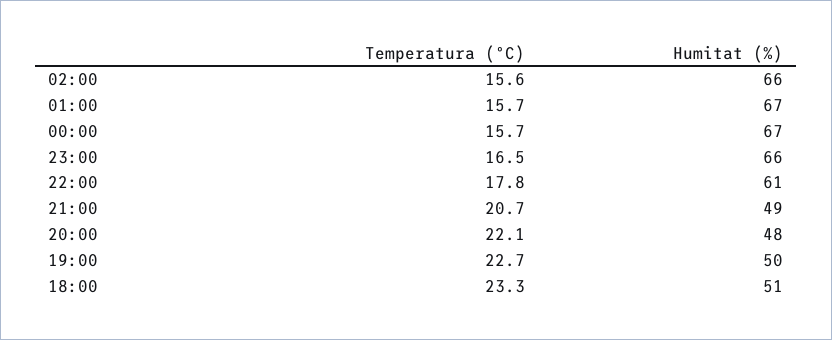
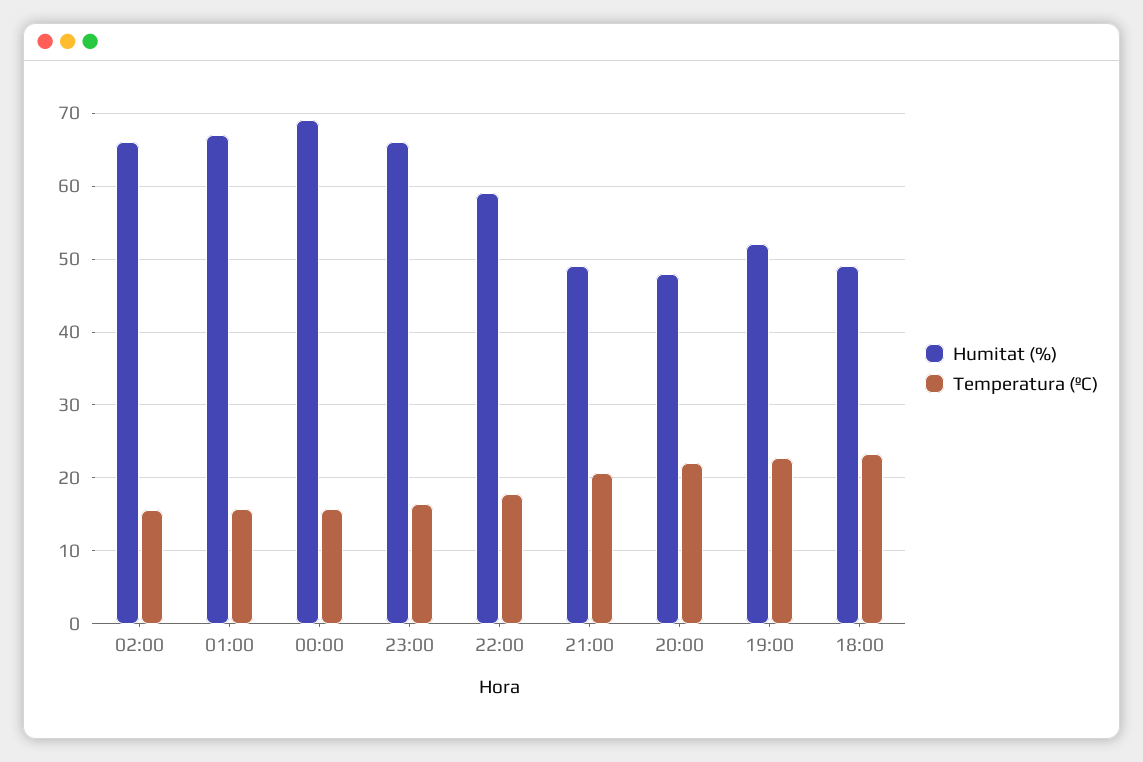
  {
    "Temperatura (ºC)": {
      "02:00": 15.6,
      "01:00": 15.7,
      "00:00": 15.7,
      "23:00": 16.5,
      "22:00": 17.8,
      "21:00": 20.7,
      "20:00": 22.1,
      "19:00": 22.7,
      "18:00": 23.3
    },
    "Humitat (%)": {
      "02:00": 66,
      "01:00": 67,
-     "00:00": 67,
+     "00:00": 69,
      "23:00": 66,
-     "22:00": 61,
+     "22:00": 59,
      "21:00": 49,
      "20:00": 48,
-     "19:00": 50,
+     "19:00": 52,
-     "18:00": 51
+     "18:00": 49
    }
  }

